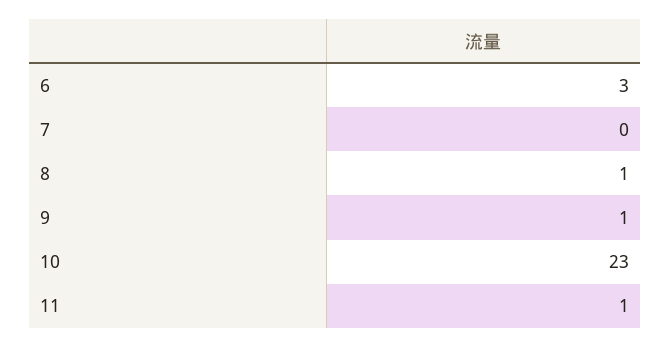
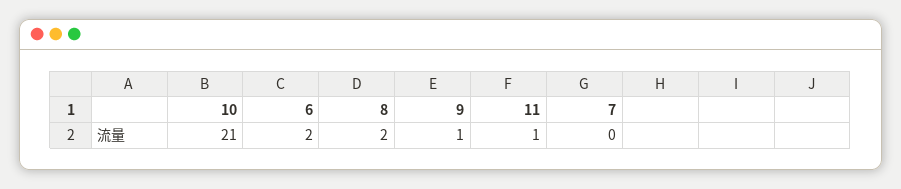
  {
-   "6": 3,
+   "6": 2,
    "7": 0,
-   "8": 1,
+   "8": 2,
    "9": 1,
-   "10": 23,
+   "10": 21,
    "11": 1
  }

